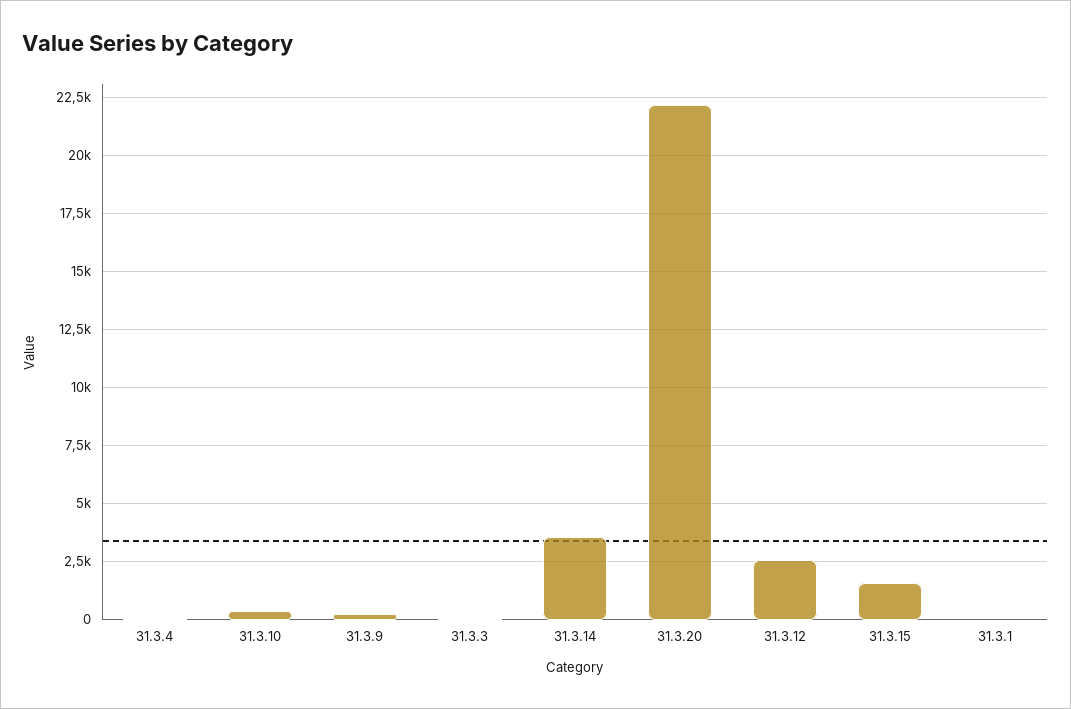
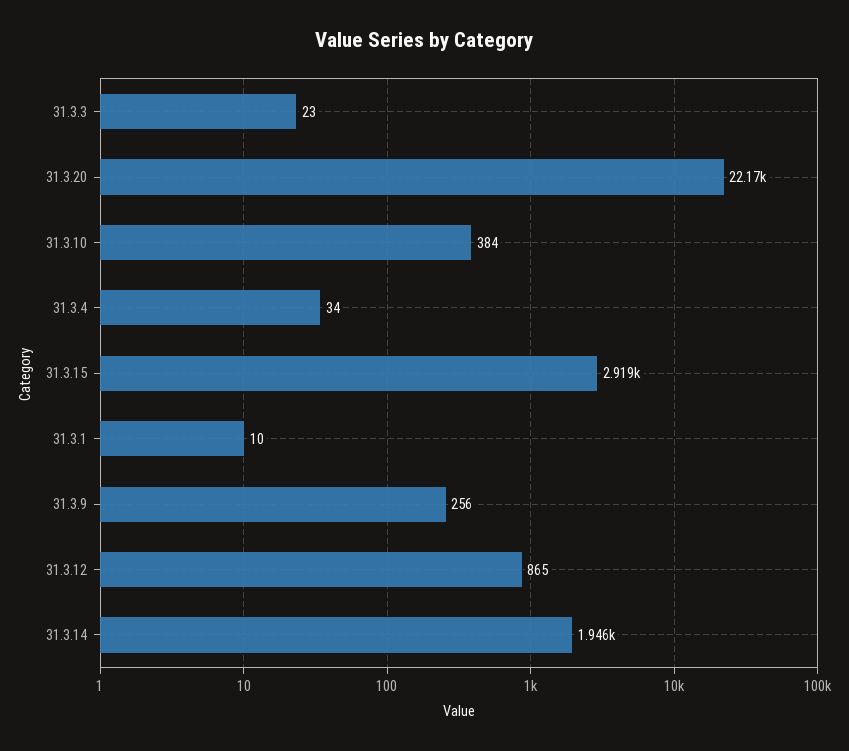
  {
    "31.3.4": 34,
    "31.3.10": 384,
    "31.3.9": 256,
    "31.3.3": 23,
-   "31.3.14": 3500,
+   "31.3.14": 1946,
    "31.3.20": 22170,
-   "31.3.12": 2500,
+   "31.3.12": 865,
-   "31.3.15": 1500,
+   "31.3.15": 2919,
    "31.3.1": 10
  }

